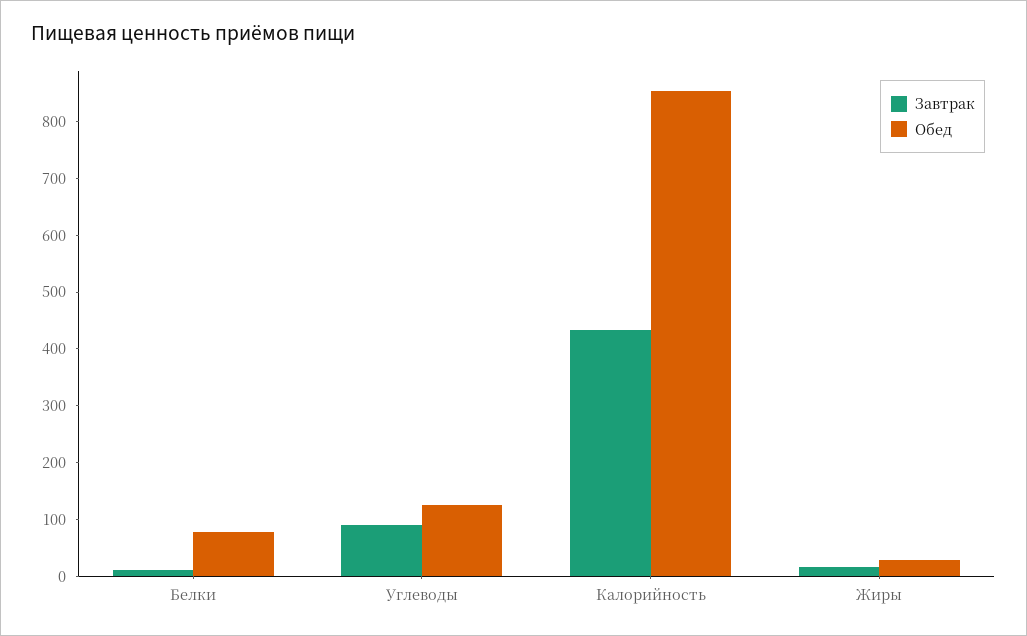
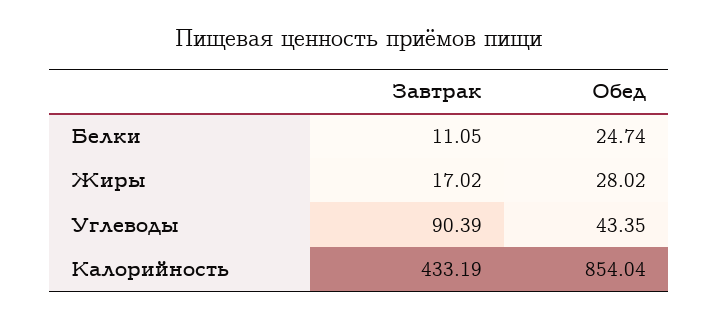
  {
    "Завтрак": {
      "Белки": 11.05,
      "Углеводы": 90.39,
      "Калорийность": 433.19,
      "Жиры": 17.02
    },
    "Обед": {
-     "Белки": 80,
+     "Белки": 24.74,
-     "Углеводы": 120,
+     "Углеводы": 43.35,
      "Калорийность": 854.04,
      "Жиры": 28.02
    }
  }

